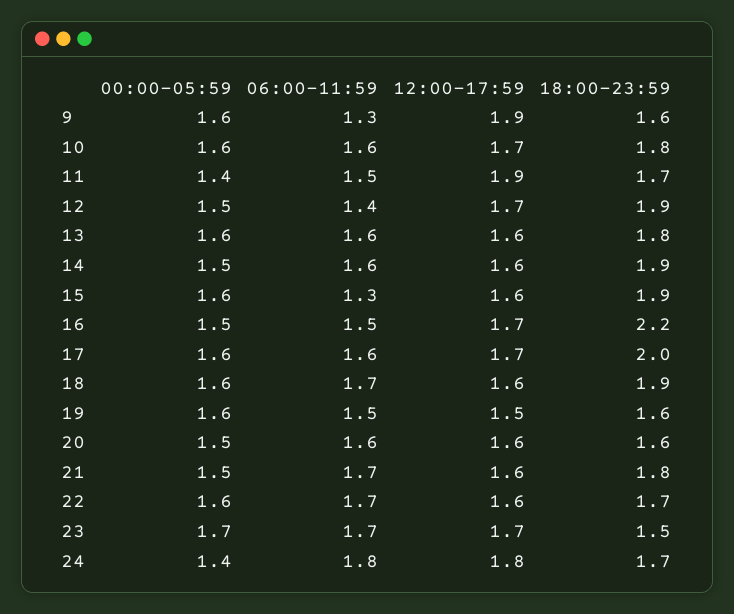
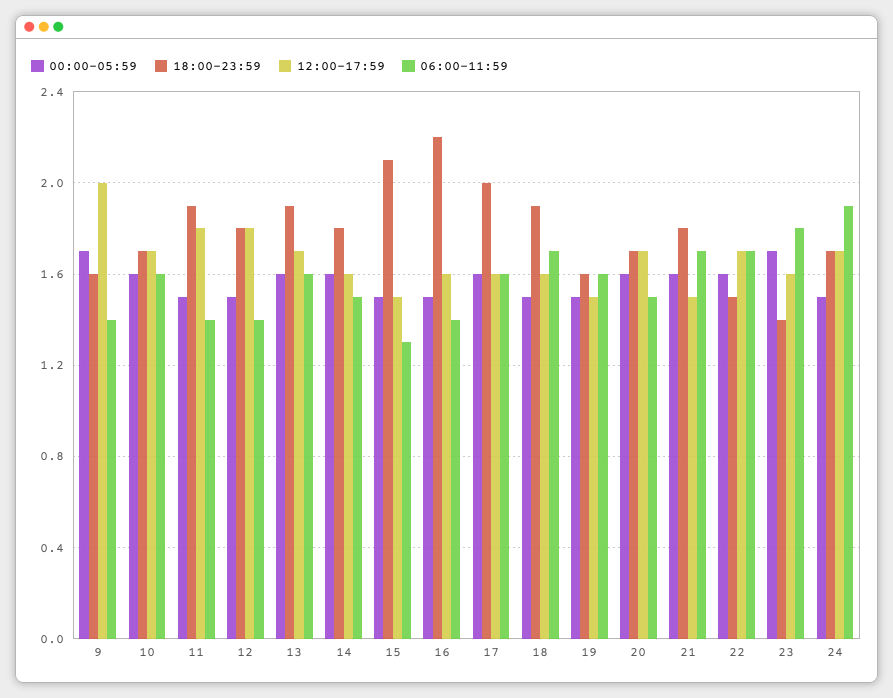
  {
    "00:00-05:59": {
-     "9": 1.6,
+     "9": 1.7,
      "10": 1.6,
-     "11": 1.4,
+     "11": 1.5,
      "12": 1.5,
      "13": 1.6,
-     "14": 1.5,
+     "14": 1.6,
-     "15": 1.6,
+     "15": 1.5,
      "16": 1.5,
      "17": 1.6,
-     "18": 1.6,
+     "18": 1.5,
-     "19": 1.6,
+     "19": 1.5,
-     "20": 1.5,
+     "20": 1.6,
-     "21": 1.5,
+     "21": 1.6,
      "22": 1.6,
      "23": 1.7,
-     "24": 1.4
+     "24": 1.5
    },
    "06:00-11:59": {
-     "9": 1.3,
+     "9": 1.4,
      "10": 1.6,
-     "11": 1.5,
+     "11": 1.4,
      "12": 1.4,
      "13": 1.6,
-     "14": 1.6,
+     "14": 1.5,
      "15": 1.3,
-     "16": 1.5,
+     "16": 1.4,
      "17": 1.6,
      "18": 1.7,
-     "19": 1.5,
+     "19": 1.6,
-     "20": 1.6,
+     "20": 1.5,
      "21": 1.7,
      "22": 1.7,
-     "23": 1.7,
+     "23": 1.8,
-     "24": 1.8
+     "24": 1.9
    },
    "12:00-17:59": {
-     "9": 1.9,
+     "9": 2,
      "10": 1.7,
-     "11": 1.9,
+     "11": 1.8,
-     "12": 1.7,
+     "12": 1.8,
-     "13": 1.6,
+     "13": 1.7,
      "14": 1.6,
-     "15": 1.6,
+     "15": 1.5,
-     "16": 1.7,
+     "16": 1.6,
-     "17": 1.7,
+     "17": 1.6,
      "18": 1.6,
      "19": 1.5,
-     "20": 1.6,
+     "20": 1.7,
-     "21": 1.6,
+     "21": 1.5,
-     "22": 1.6,
+     "22": 1.7,
-     "23": 1.7,
+     "23": 1.6,
-     "24": 1.8
+     "24": 1.7
    },
    "18:00-23:59": {
      "9": 1.6,
-     "10": 1.8,
+     "10": 1.7,
-     "11": 1.7,
+     "11": 1.9,
-     "12": 1.9,
+     "12": 1.8,
-     "13": 1.8,
+     "13": 1.9,
-     "14": 1.9,
+     "14": 1.8,
-     "15": 1.9,
+     "15": 2.1,
      "16": 2.2,
      "17": 2,
      "18": 1.9,
      "19": 1.6,
-     "20": 1.6,
+     "20": 1.7,
      "21": 1.8,
-     "22": 1.7,
+     "22": 1.5,
-     "23": 1.5,
+     "23": 1.4,
      "24": 1.7
    }
  }

